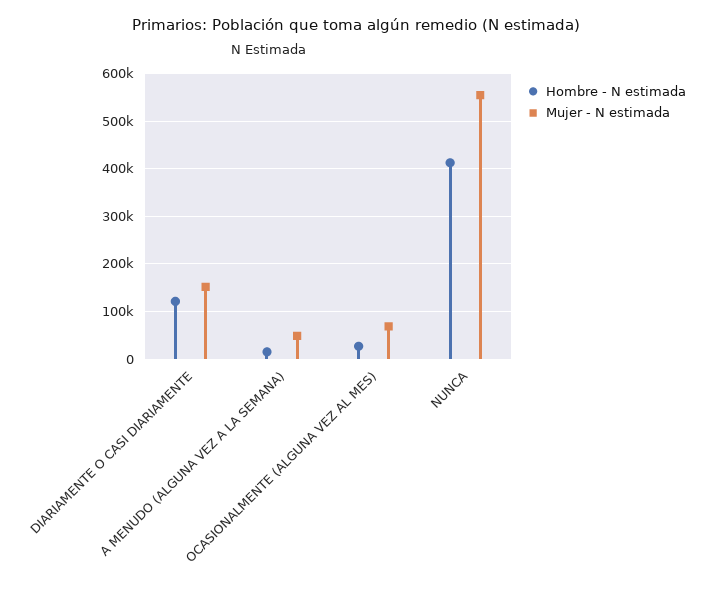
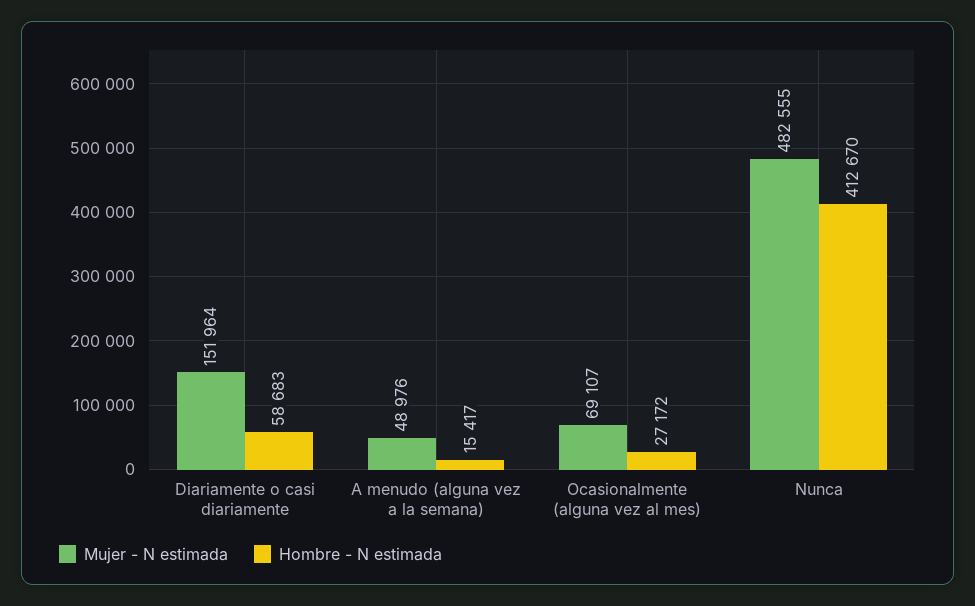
  {
    "Hombre - N estimada": {
-     "DIARIAMENTE O CASI DIARIAMENTE": 120000,
+     "DIARIAMENTE O CASI DIARIAMENTE": 58683,
      "A MENUDO (ALGUNA VEZ A LA SEMANA)": 15417,
      "OCASIONALMENTE (ALGUNA VEZ AL MES)": 27172,
      "NUNCA": 412670
    },
    "Mujer - N estimada": {
      "DIARIAMENTE O CASI DIARIAMENTE": 151964,
      "A MENUDO (ALGUNA VEZ A LA SEMANA)": 48976,
      "OCASIONALMENTE (ALGUNA VEZ AL MES)": 69107,
-     "NUNCA": 560000
+     "NUNCA": 482555
    }
  }

